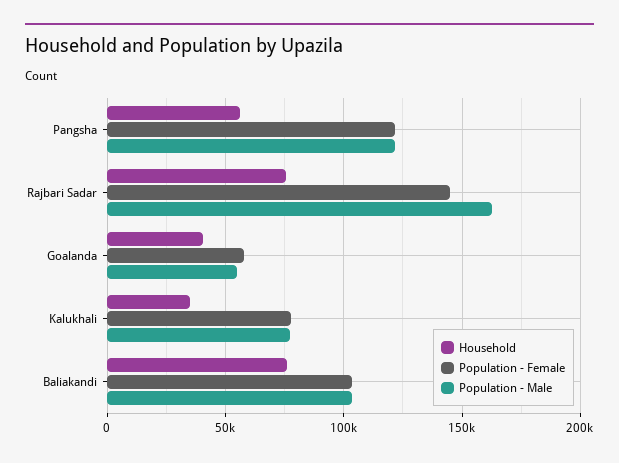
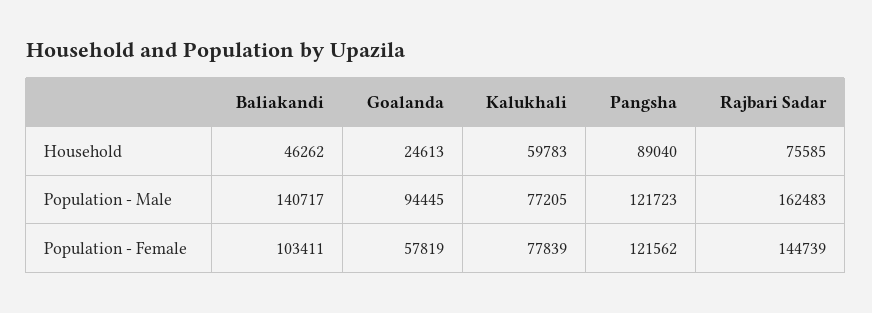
  {
    "Household": {
-     "Pangsha": 55000,
+     "Pangsha": 89040,
      "Rajbari Sadar": 75585,
-     "Goalanda": 40000,
+     "Goalanda": 24613,
-     "Kalukhali": 35000,
+     "Kalukhali": 59783,
-     "Baliakandi": 75000
+     "Baliakandi": 46262
    },
    "Population - Female": {
      "Pangsha": 121562,
      "Rajbari Sadar": 144739,
      "Goalanda": 57819,
      "Kalukhali": 77839,
      "Baliakandi": 103411
    },
    "Population - Male": {
      "Pangsha": 121723,
      "Rajbari Sadar": 162483,
-     "Goalanda": 55000,
+     "Goalanda": 94445,
      "Kalukhali": 77205,
-     "Baliakandi": 105000
+     "Baliakandi": 140717
    }
  }

